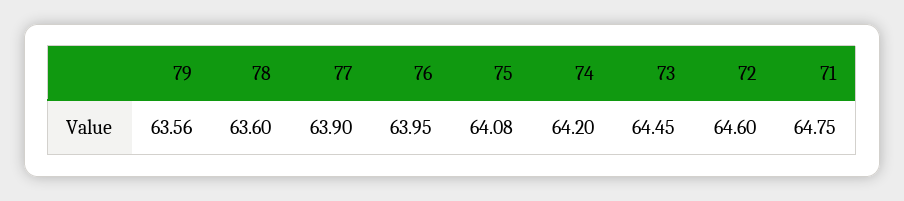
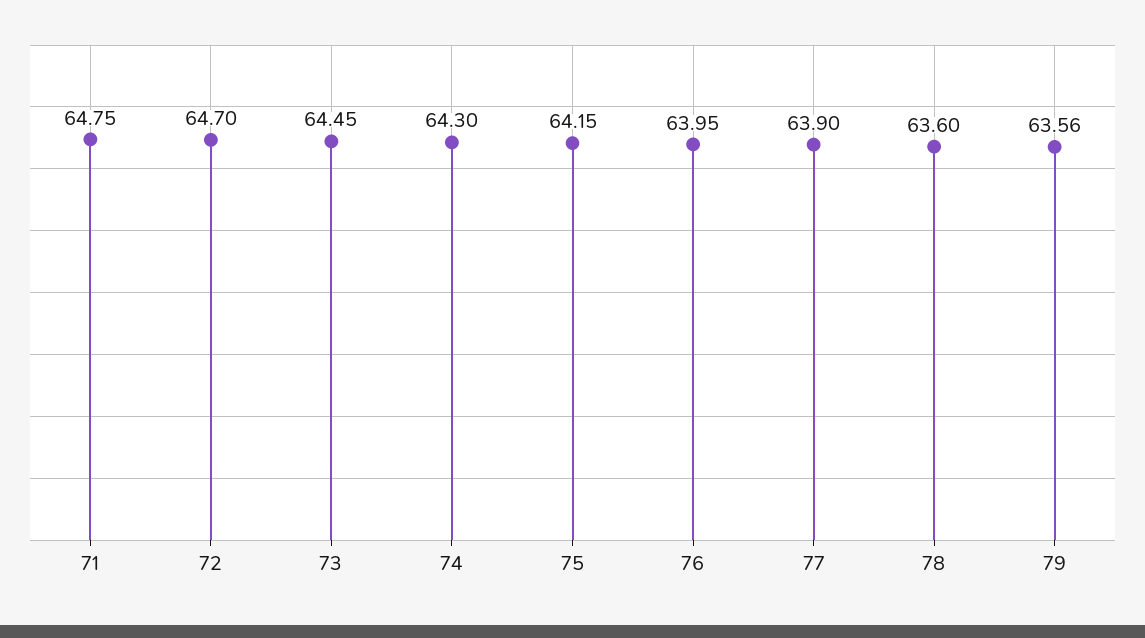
  {
    "79": 63.56,
    "78": 63.6,
    "77": 63.9,
    "76": 63.95,
-   "75": 64.08,
+   "75": 64.15,
-   "74": 64.2,
+   "74": 64.3,
    "73": 64.45,
-   "72": 64.6,
+   "72": 64.7,
    "71": 64.75
  }

